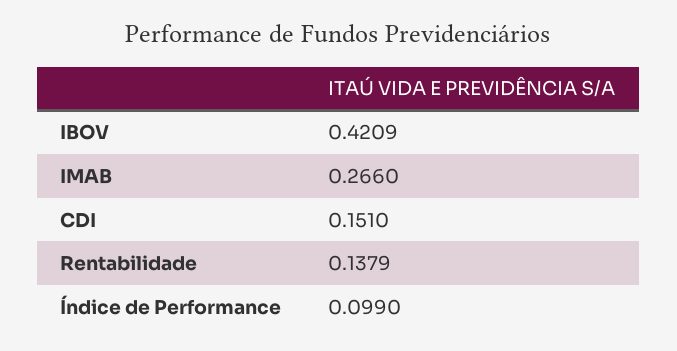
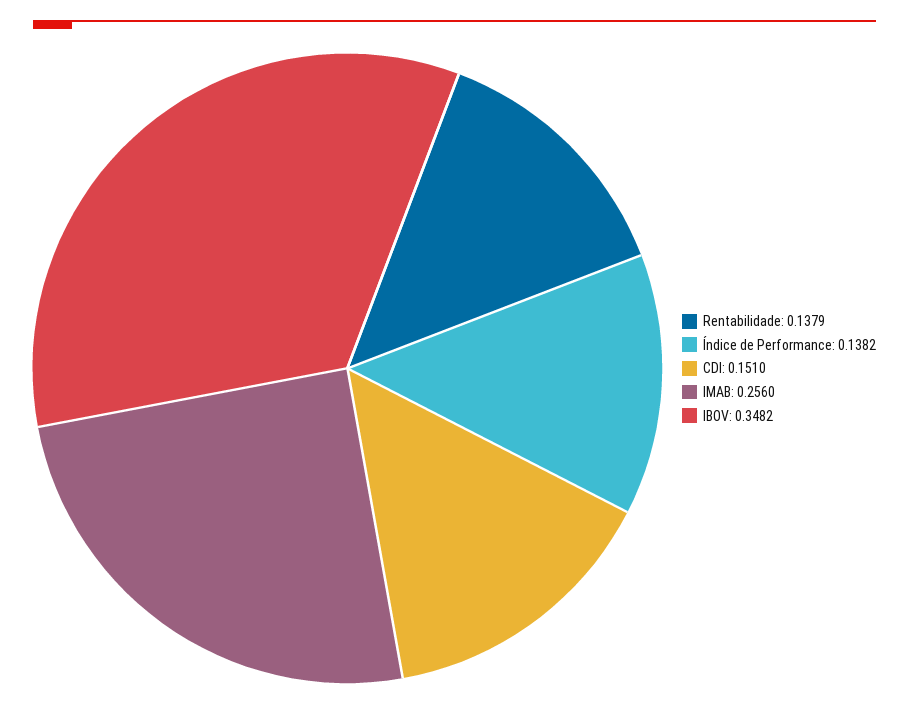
  {
-   "IBOV": 0.4209,
+   "IBOV": 0.3482,
-   "IMAB": 0.266,
+   "IMAB": 0.256,
    "CDI": 0.151,
    "Rentabilidade": 0.1379,
-   "Índice de Performance": 0.099
+   "Índice de Performance": 0.1382
  }

